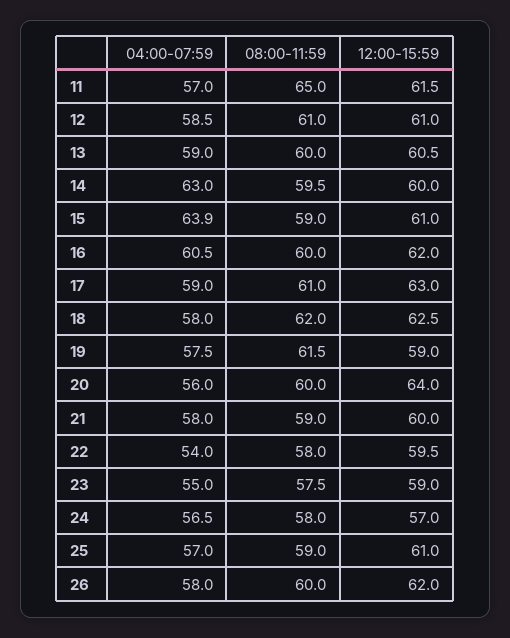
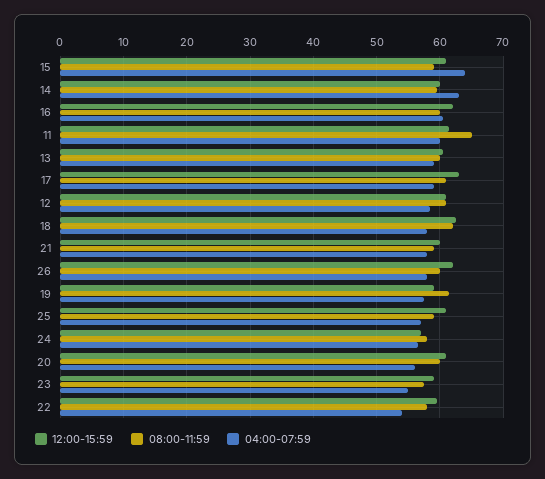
  {
    "04:00-07:59": {
-     "11": 57,
+     "11": 60,
      "12": 58.5,
      "13": 59,
      "14": 63,
      "15": 63.9,
      "16": 60.5,
      "17": 59,
      "18": 58,
      "19": 57.5,
      "20": 56,
      "21": 58,
      "22": 54,
      "23": 55,
      "24": 56.5,
      "25": 57,
      "26": 58
    },
    "08:00-11:59": {
      "11": 65,
      "12": 61,
      "13": 60,
      "14": 59.5,
      "15": 59,
      "16": 60,
      "17": 61,
      "18": 62,
      "19": 61.5,
      "20": 60,
      "21": 59,
      "22": 58,
      "23": 57.5,
      "24": 58,
      "25": 59,
      "26": 60
    },
    "12:00-15:59": {
      "11": 61.5,
      "12": 61,
      "13": 60.5,
      "14": 60,
      "15": 61,
      "16": 62,
      "17": 63,
      "18": 62.5,
      "19": 59,
-     "20": 64,
+     "20": 61,
      "21": 60,
      "22": 59.5,
      "23": 59,
      "24": 57,
      "25": 61,
      "26": 62
    }
  }

